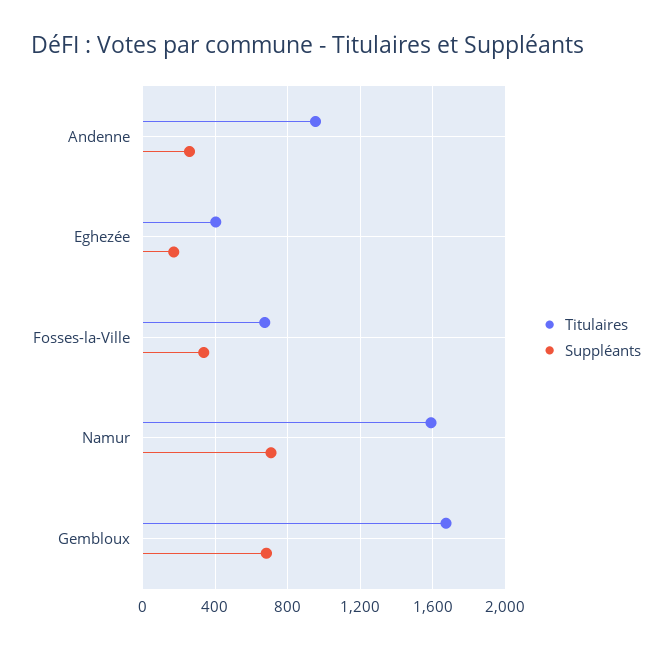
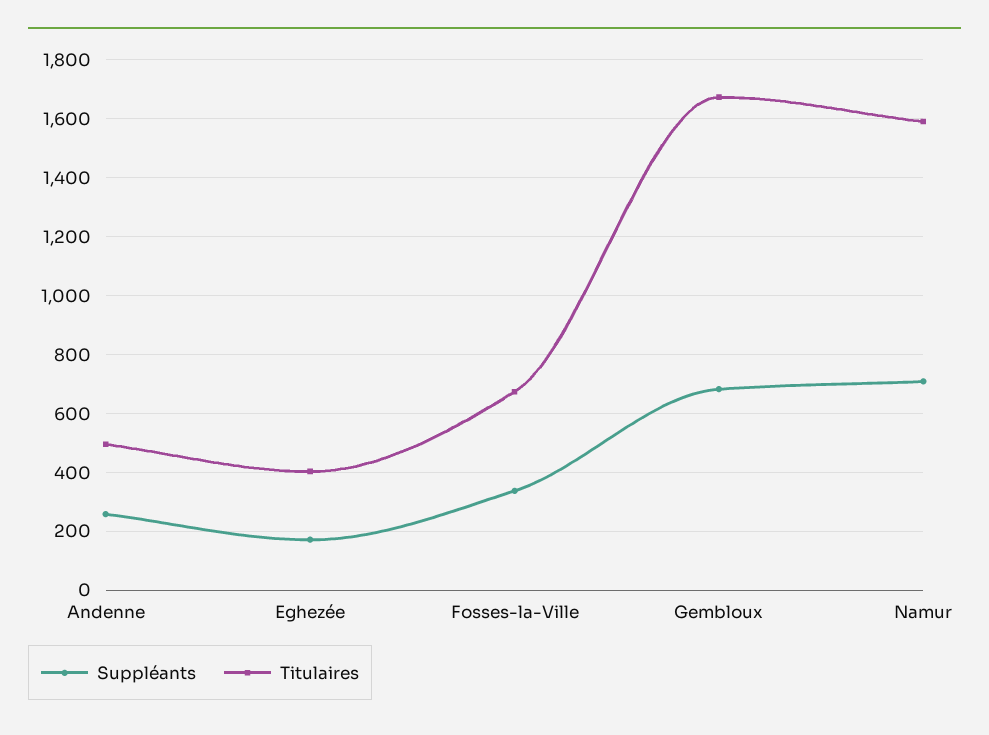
  {
    "Titulaires": {
-     "Andenne": 950,
+     "Andenne": 500,
      "Eghezée": 400,
      "Fosses-la-Ville": 675,
      "Namur": 1600,
      "Gembloux": 1675
    },
    "Suppléants": {
      "Andenne": 250,
      "Eghezée": 175,
      "Fosses-la-Ville": 325,
      "Namur": 700,
      "Gembloux": 675
    }
  }

